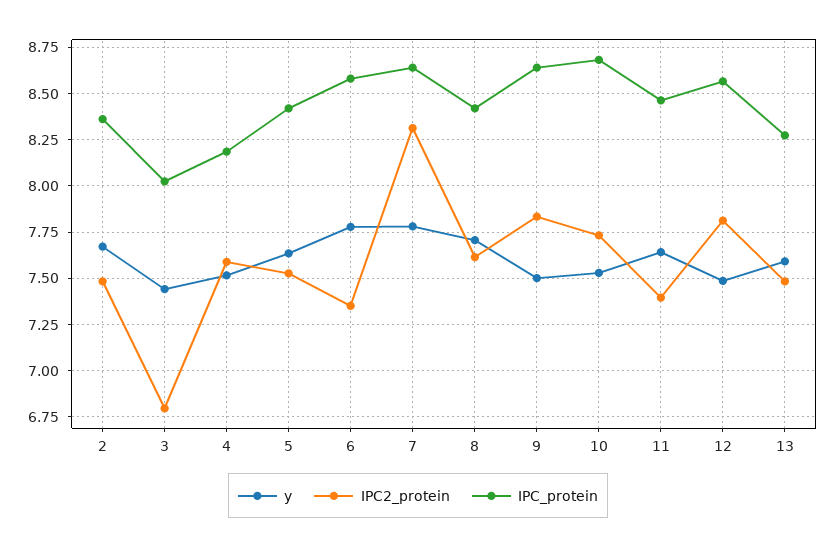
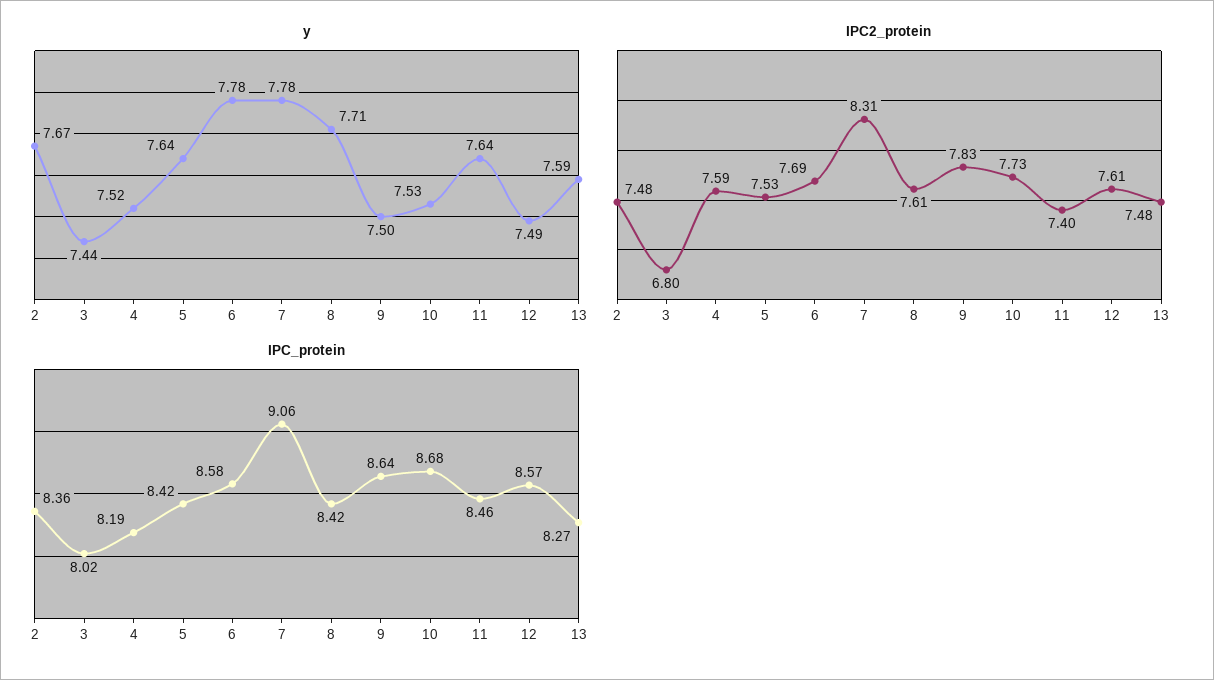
  {
    "y": {
      "2": 7.67,
      "3": 7.44,
      "4": 7.52,
      "5": 7.64,
      "6": 7.78,
      "7": 7.78,
      "8": 7.71,
      "9": 7.5,
      "10": 7.53,
      "11": 7.64,
      "12": 7.49,
      "13": 7.59
    },
    "IPC2_protein": {
      "2": 7.48,
      "3": 6.8,
      "4": 7.59,
      "5": 7.53,
-     "6": 7.35,
+     "6": 7.69,
      "7": 8.31,
      "8": 7.61,
      "9": 7.83,
      "10": 7.73,
      "11": 7.4,
-     "12": 7.8,
+     "12": 7.61,
      "13": 7.48
    },
    "IPC_protein": {
      "2": 8.36,
      "3": 8.02,
      "4": 8.19,
      "5": 8.42,
      "6": 8.58,
-     "7": 8.65,
+     "7": 9.06,
      "8": 8.42,
      "9": 8.64,
      "10": 8.68,
      "11": 8.46,
      "12": 8.57,
      "13": 8.27
    }
  }

